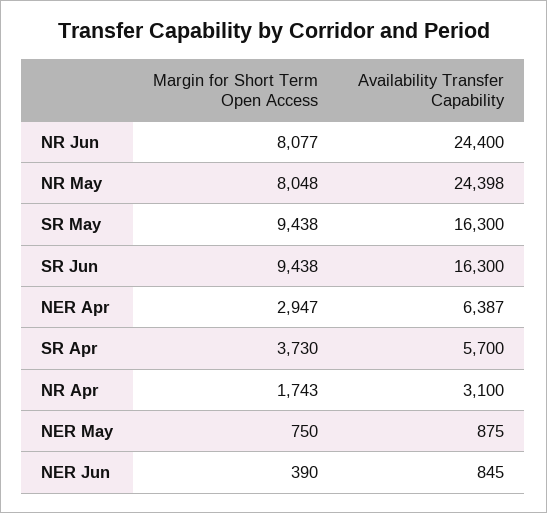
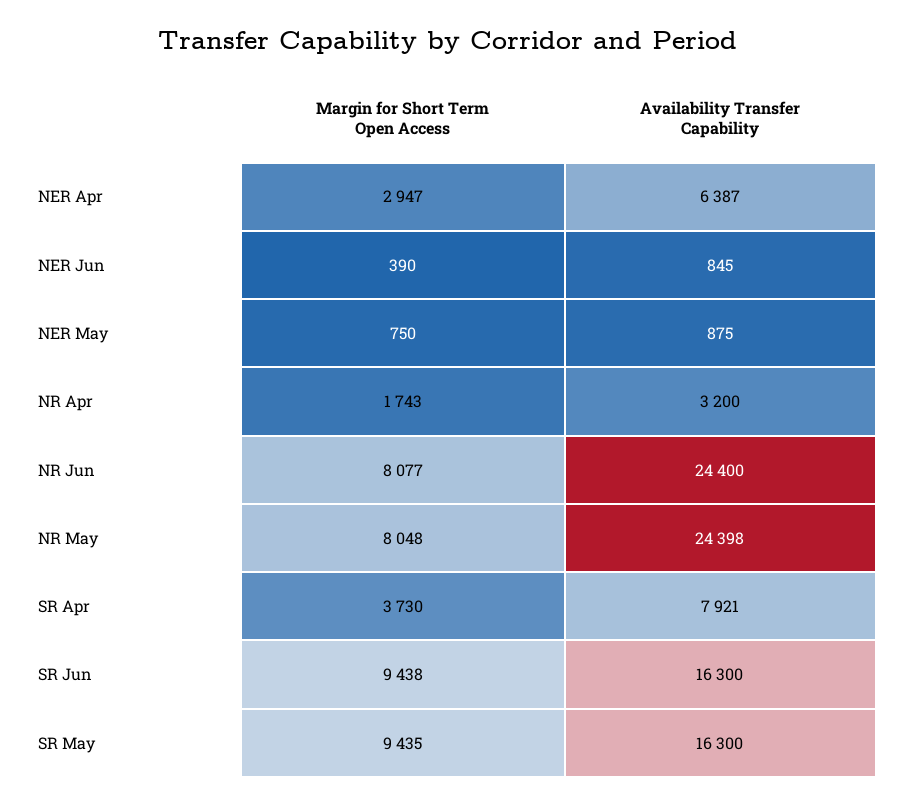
  {
    "Margin for Short Term Open Access": {
      "NR Jun": 8077,
      "NR May": 8048,
-     "SR May": 9438,
+     "SR May": 9435,
      "SR Jun": 9438,
      "NER Apr": 2947,
      "SR Apr": 3730,
      "NR Apr": 1743,
      "NER May": 750,
      "NER Jun": 390
    },
    "Availability Transfer Capability": {
      "NR Jun": 24400,
      "NR May": 24398,
      "SR May": 16300,
      "SR Jun": 16300,
      "NER Apr": 6387,
-     "SR Apr": 5700,
+     "SR Apr": 7921,
-     "NR Apr": 3100,
+     "NR Apr": 3200,
      "NER May": 875,
      "NER Jun": 845
    }
  }

